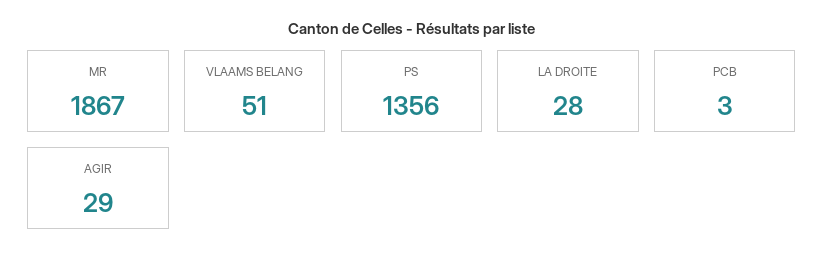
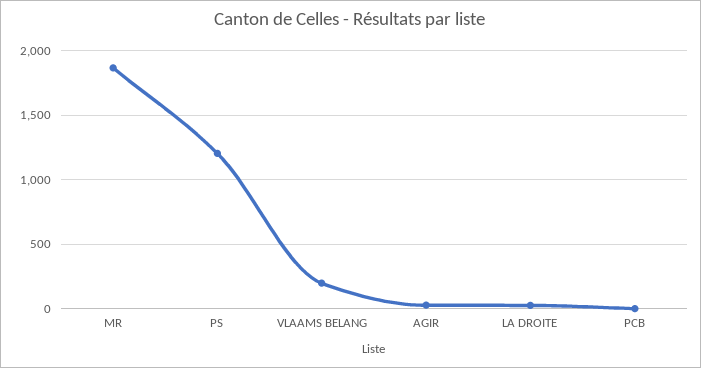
  {
    "MR": 1867,
-   "VLAAMS BELANG": 51,
+   "VLAAMS BELANG": 200,
-   "PS": 1356,
+   "PS": 1200,
    "LA DROITE": 28,
    "PCB": 3,
    "AGIR": 29
  }

